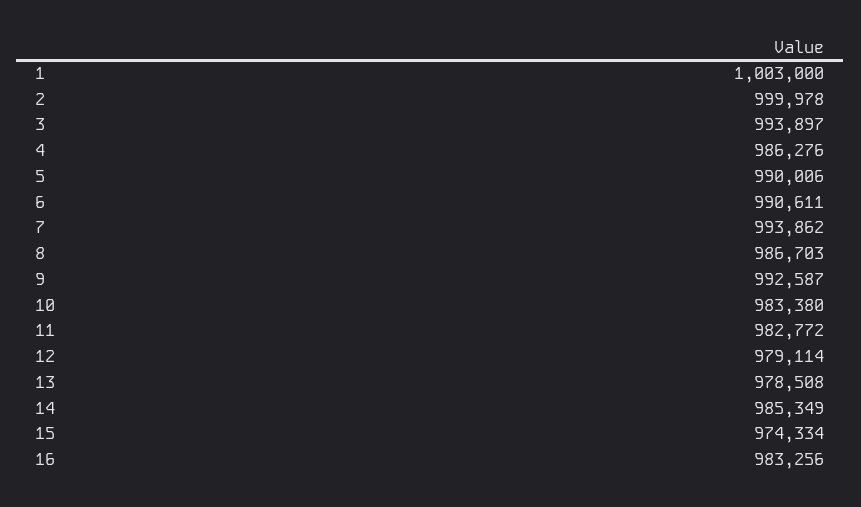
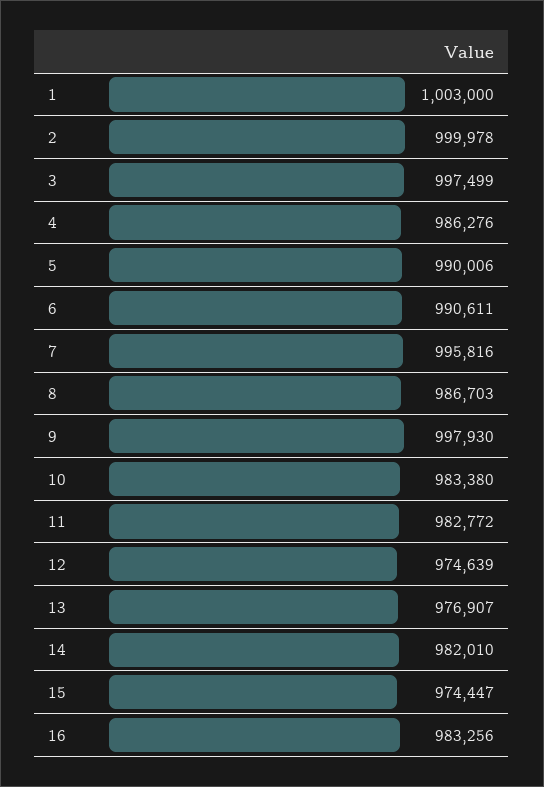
  {
    "1": 1003000,
    "2": 999978,
-   "3": 993897,
+   "3": 997499,
    "4": 986276,
    "5": 990006,
    "6": 990611,
-   "7": 993862,
+   "7": 995816,
    "8": 986703,
-   "9": 992587,
+   "9": 997930,
    "10": 983380,
    "11": 982772,
-   "12": 979114,
+   "12": 974639,
-   "13": 978508,
+   "13": 976907,
-   "14": 985349,
+   "14": 982010,
-   "15": 974334,
+   "15": 974447,
    "16": 983256
  }

